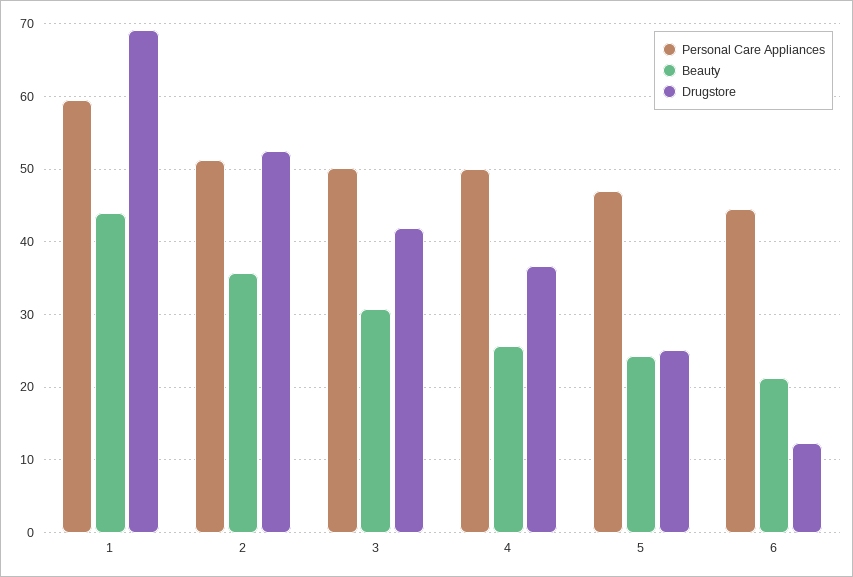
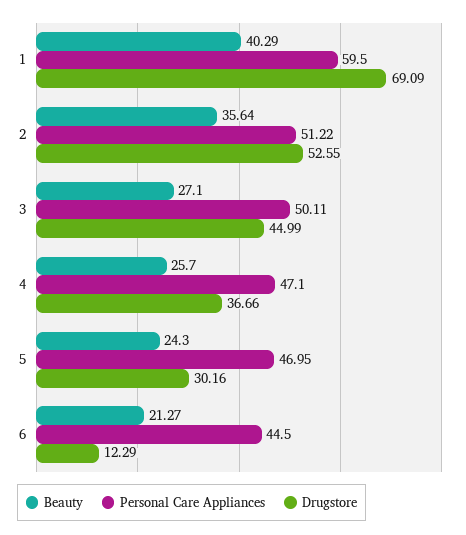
  {
    "Personal Care Appliances": {
      "1": 59.5,
      "2": 51.22,
      "3": 50.11,
-     "4": 50,
+     "4": 47.1,
      "5": 46.95,
      "6": 44.5
    },
    "Beauty": {
-     "1": 44,
+     "1": 40.29,
      "2": 35.64,
-     "3": 31,
+     "3": 27.1,
      "4": 25.7,
      "5": 24.3,
      "6": 21.27
    },
    "Drugstore": {
      "1": 69.09,
      "2": 52.55,
-     "3": 42,
+     "3": 44.99,
      "4": 36.66,
-     "5": 25,
+     "5": 30.16,
      "6": 12.29
    }
  }

